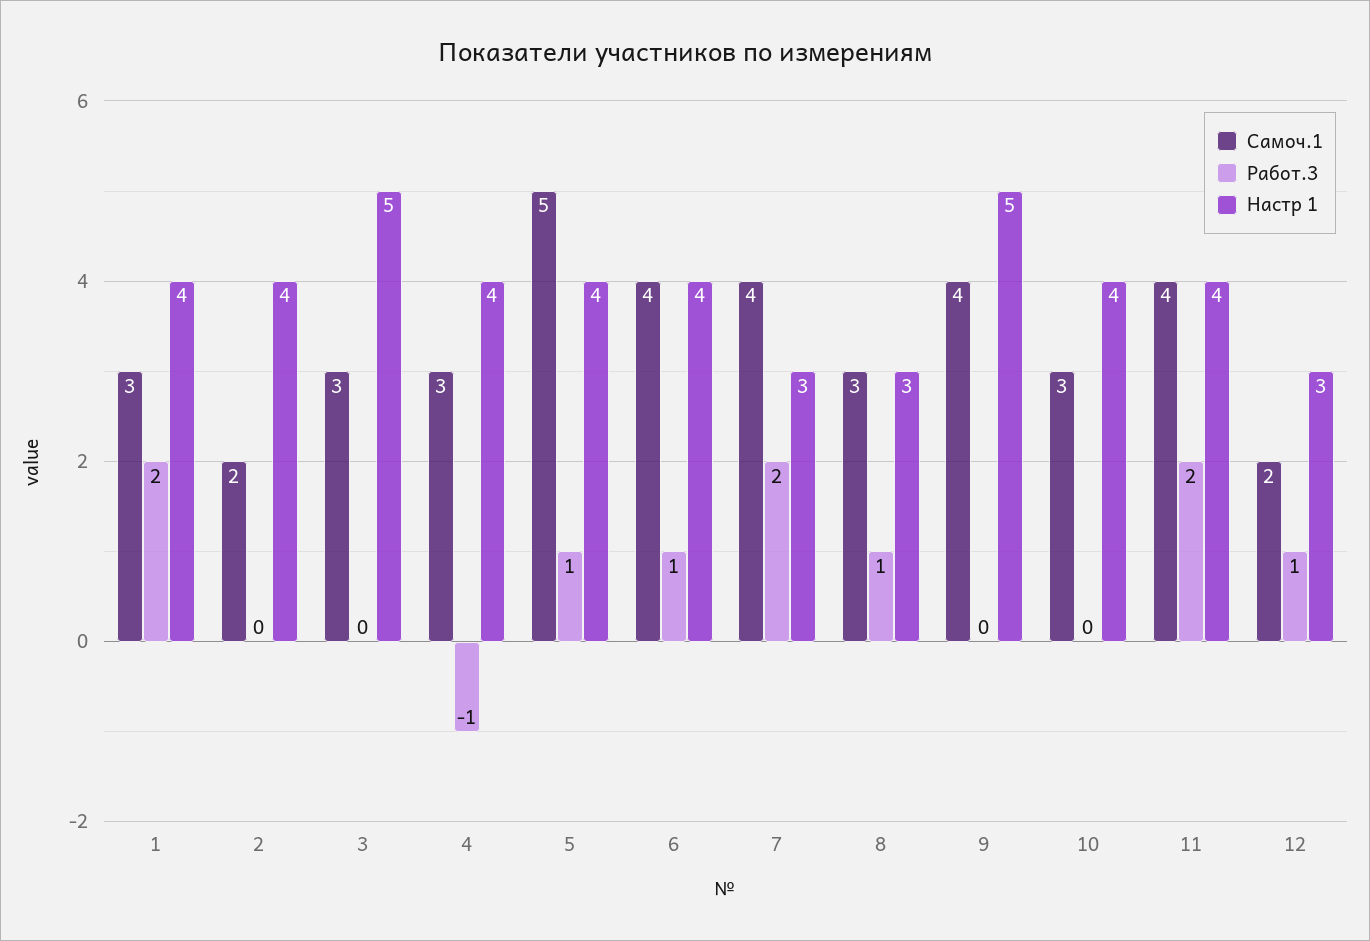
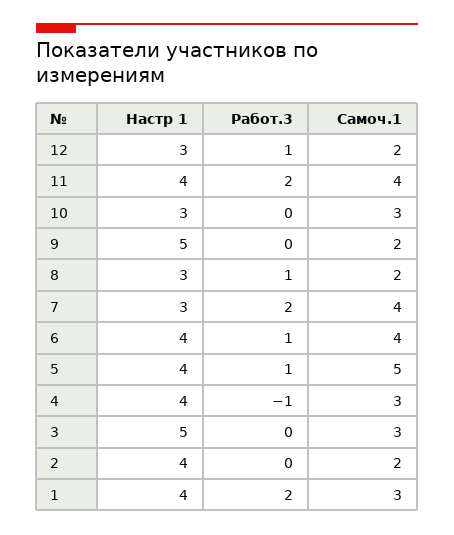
  {
    "Самоч.1": {
      "1": 3,
      "2": 2,
      "3": 3,
      "4": 3,
      "5": 5,
      "6": 4,
      "7": 4,
-     "8": 3,
+     "8": 2,
-     "9": 4,
+     "9": 2,
      "10": 3,
      "11": 4,
      "12": 2
    },
    "Работ.3": {
      "1": 2,
      "2": 0,
      "3": 0,
      "4": -1,
      "5": 1,
      "6": 1,
      "7": 2,
      "8": 1,
      "9": 0,
      "10": 0,
      "11": 2,
      "12": 1
    },
    "Настр 1": {
      "1": 4,
      "2": 4,
      "3": 5,
      "4": 4,
      "5": 4,
      "6": 4,
      "7": 3,
      "8": 3,
      "9": 5,
-     "10": 4,
+     "10": 3,
      "11": 4,
      "12": 3
    }
  }

